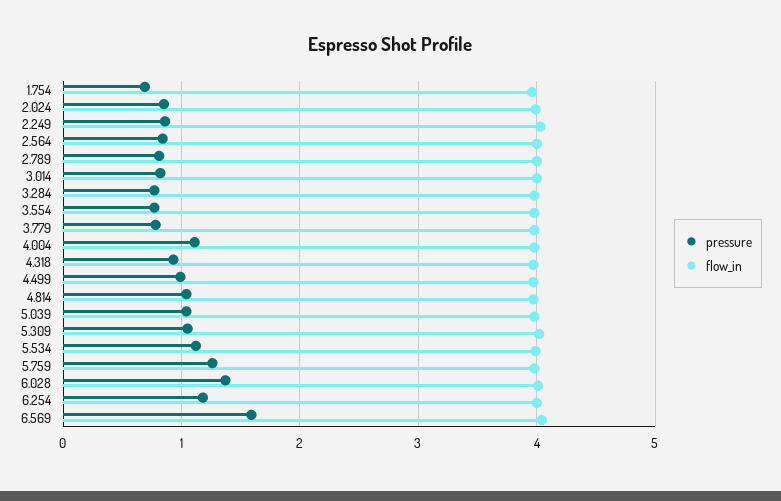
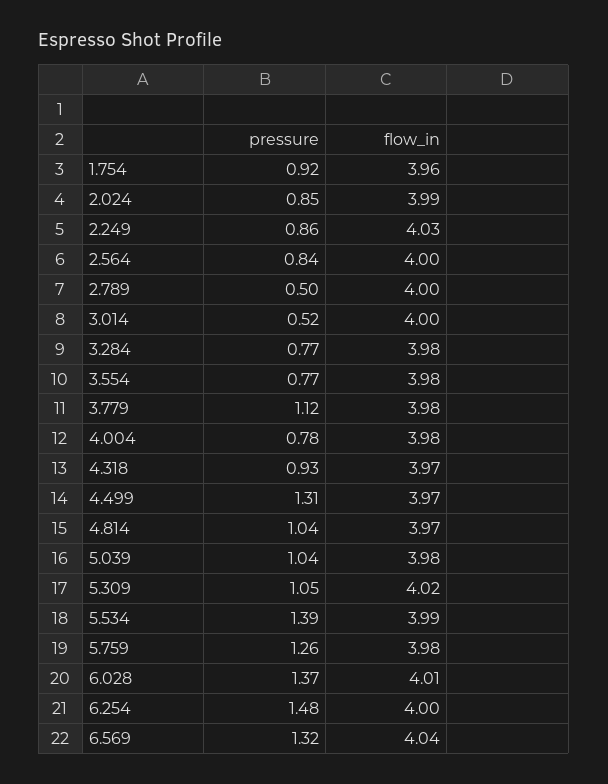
  {
    "pressure": {
-     "1.754": 0.7,
+     "1.754": 0.92,
      "2.024": 0.85,
      "2.249": 0.86,
      "2.564": 0.84,
-     "2.789": 0.8,
+     "2.789": 0.5,
-     "3.014": 0.8,
+     "3.014": 0.52,
      "3.284": 0.77,
      "3.554": 0.77,
-     "3.779": 0.8,
+     "3.779": 1.12,
-     "4.004": 1.1,
+     "4.004": 0.78,
      "4.318": 0.93,
-     "4.499": 1,
+     "4.499": 1.31,
      "4.814": 1.04,
      "5.039": 1.04,
      "5.309": 1.05,
-     "5.534": 1.1,
+     "5.534": 1.39,
      "5.759": 1.26,
      "6.028": 1.37,
-     "6.254": 1.2,
+     "6.254": 1.48,
-     "6.569": 1.6
+     "6.569": 1.32
    },
    "flow_in": {
      "1.754": 3.96,
      "2.024": 3.99,
      "2.249": 4.03,
      "2.564": 4,
      "2.789": 4,
      "3.014": 4,
      "3.284": 3.98,
      "3.554": 3.98,
      "3.779": 3.98,
      "4.004": 3.98,
      "4.318": 3.97,
      "4.499": 3.97,
      "4.814": 3.97,
      "5.039": 3.98,
      "5.309": 4.02,
      "5.534": 3.99,
      "5.759": 3.98,
      "6.028": 4.01,
      "6.254": 4,
      "6.569": 4.04
    }
  }

